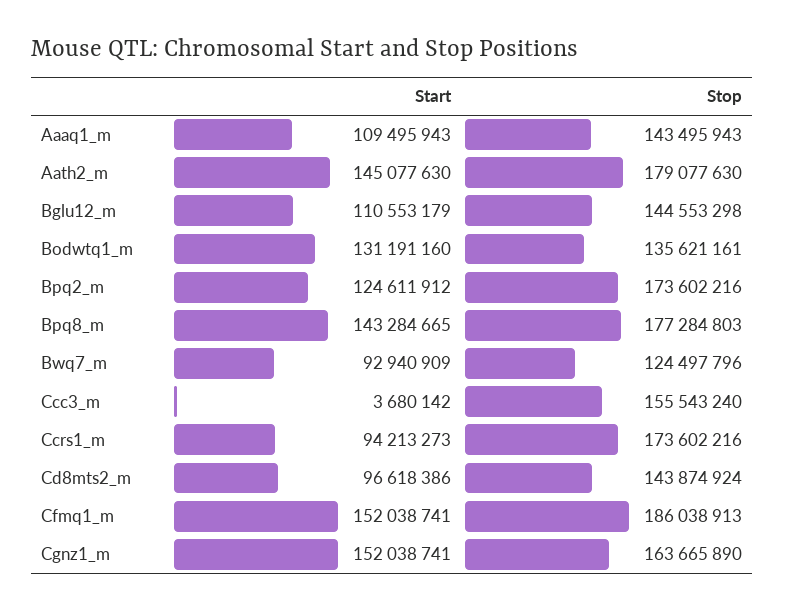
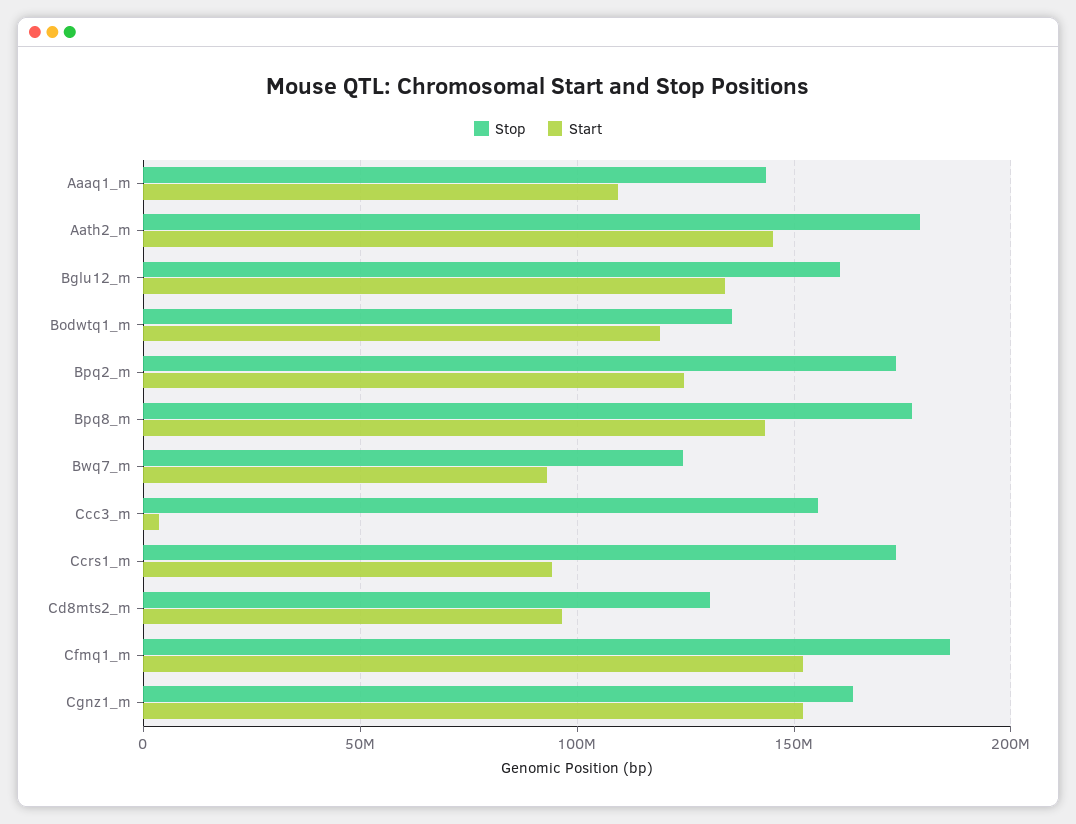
  {
    "Start": {
      "Aaaq1_m": 109495943,
      "Aath2_m": 145077630,
-     "Bglu12_m": 110553179,
+     "Bglu12_m": 135000000,
-     "Bodwtq1_m": 131191160,
+     "Bodwtq1_m": 120000000,
      "Bpq2_m": 124611912,
      "Bpq8_m": 143284665,
      "Bwq7_m": 92940909,
      "Ccc3_m": 3680142,
      "Ccrs1_m": 94213273,
      "Cd8mts2_m": 96618386,
      "Cfmq1_m": 152038741,
      "Cgnz1_m": 152038741
    },
    "Stop": {
      "Aaaq1_m": 143495943,
      "Aath2_m": 179077630,
-     "Bglu12_m": 144553298,
+     "Bglu12_m": 160000000,
      "Bodwtq1_m": 135621161,
      "Bpq2_m": 173602216,
      "Bpq8_m": 177284803,
      "Bwq7_m": 124497796,
      "Ccc3_m": 155543240,
      "Ccrs1_m": 173602216,
-     "Cd8mts2_m": 143874924,
+     "Cd8mts2_m": 130000000,
      "Cfmq1_m": 186038913,
      "Cgnz1_m": 163665890
    }
  }

